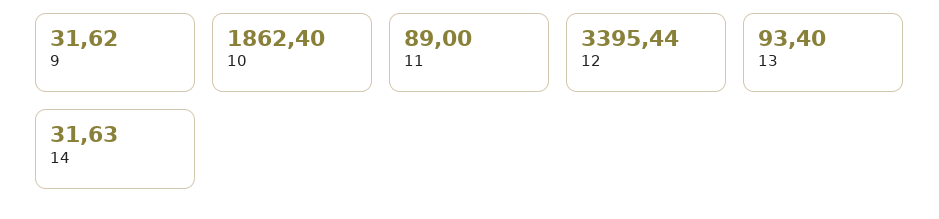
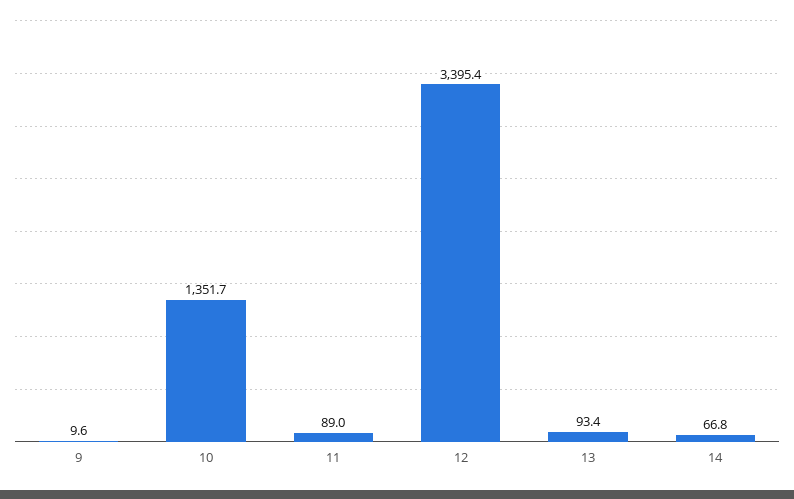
  {
-   "9": 31.62,
+   "9": 9.6,
-   "10": 1862.4,
+   "10": 1351.7,
    "11": 89,
    "12": 3395.44,
    "13": 93.4,
-   "14": 31.63
+   "14": 66.8
  }

